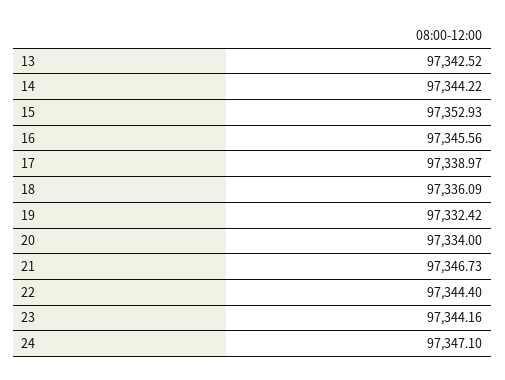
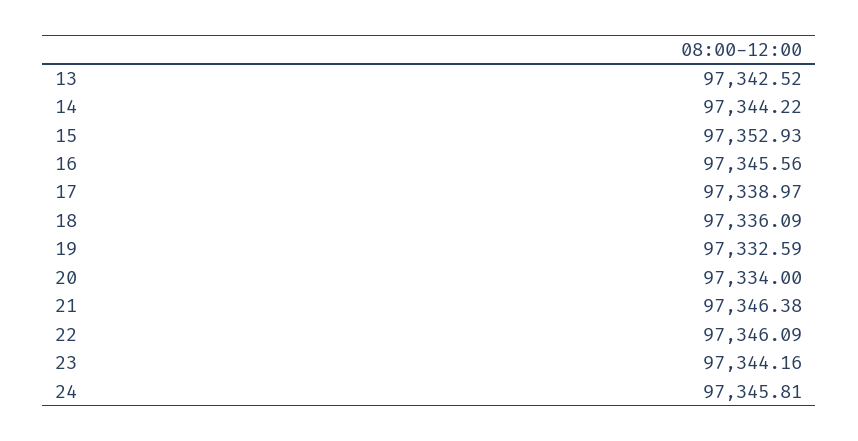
  {
    "13": 97342.52,
    "14": 97344.22,
    "15": 97352.93,
    "16": 97345.56,
    "17": 97338.97,
    "18": 97336.09,
-   "19": 97332.42,
+   "19": 97332.59,
    "20": 97334,
-   "21": 97346.73,
+   "21": 97346.38,
-   "22": 97344.4,
+   "22": 97346.09,
    "23": 97344.16,
-   "24": 97347.1
+   "24": 97345.81
  }

